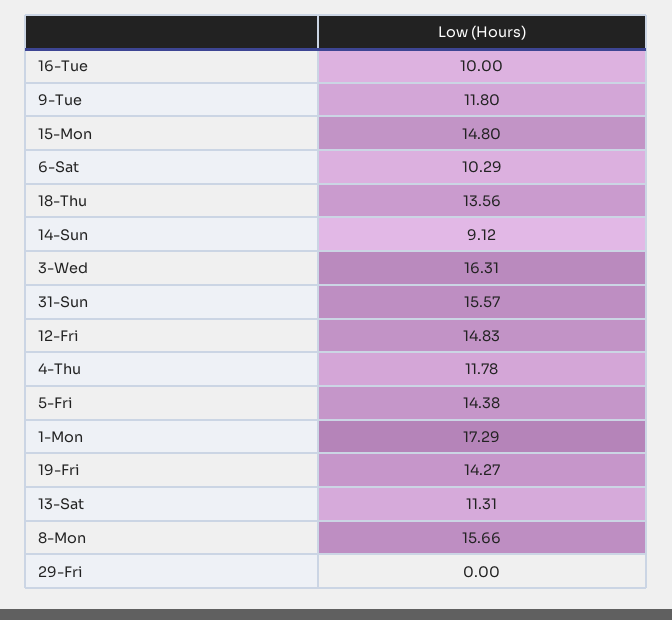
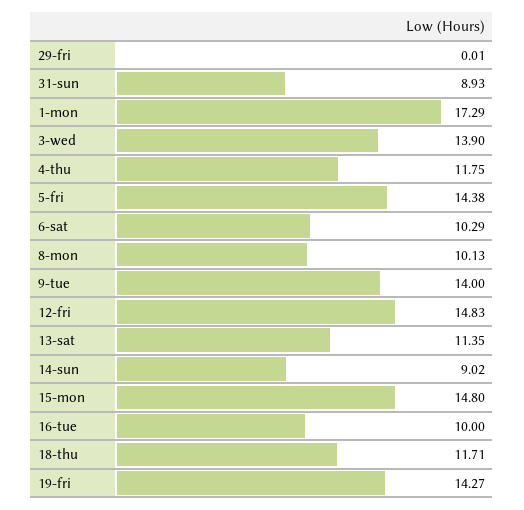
  {
    "16-Tue": 10,
-   "9-Tue": 11.8,
+   "9-Tue": 14,
    "15-Mon": 14.8,
    "6-Sat": 10.29,
-   "18-Thu": 13.56,
+   "18-Thu": 11.71,
-   "14-Sun": 9.12,
+   "14-Sun": 9.02,
-   "3-Wed": 16.31,
+   "3-Wed": 13.9,
-   "31-Sun": 15.57,
+   "31-Sun": 8.93,
    "12-Fri": 14.83,
-   "4-Thu": 11.78,
+   "4-Thu": 11.75,
    "5-Fri": 14.38,
    "1-Mon": 17.29,
    "19-Fri": 14.27,
-   "13-Sat": 11.31,
+   "13-Sat": 11.35,
-   "8-Mon": 15.66,
+   "8-Mon": 10.13,
-   "29-Fri": 0
+   "29-Fri": 0.01
  }

